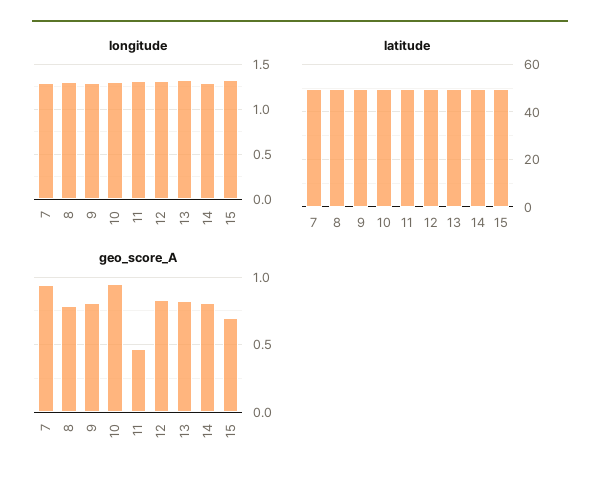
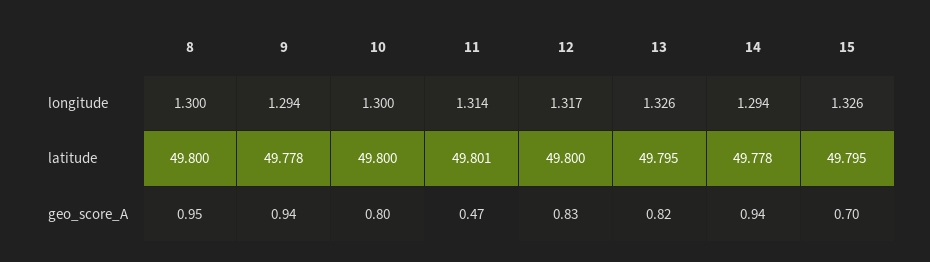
  {
    "longitude": {
-     "7": 1.3,
      "8": 1.3,
      "9": 1.294,
      "10": 1.3,
      "11": 1.314,
      "12": 1.317,
      "13": 1.326,
      "14": 1.294,
      "15": 1.326
    },
    "latitude": {
-     "7": 50,
      "8": 49.8,
      "9": 49.778,
      "10": 49.8,
      "11": 49.801,
      "12": 49.8,
      "13": 49.795,
      "14": 49.778,
      "15": 49.795
    },
    "geo_score_A": {
-     "7": 0.95,
-     "8": 0.8,
+     "8": 0.95,
-     "9": 0.8,
+     "9": 0.94,
-     "10": 0.95,
+     "10": 0.8,
      "11": 0.47,
      "12": 0.83,
      "13": 0.82,
-     "14": 0.8,
+     "14": 0.94,
      "15": 0.7
    }
  }

